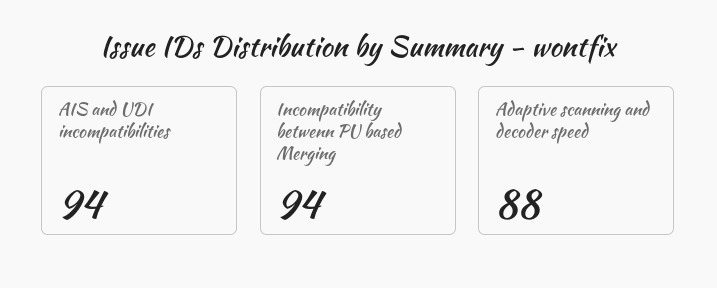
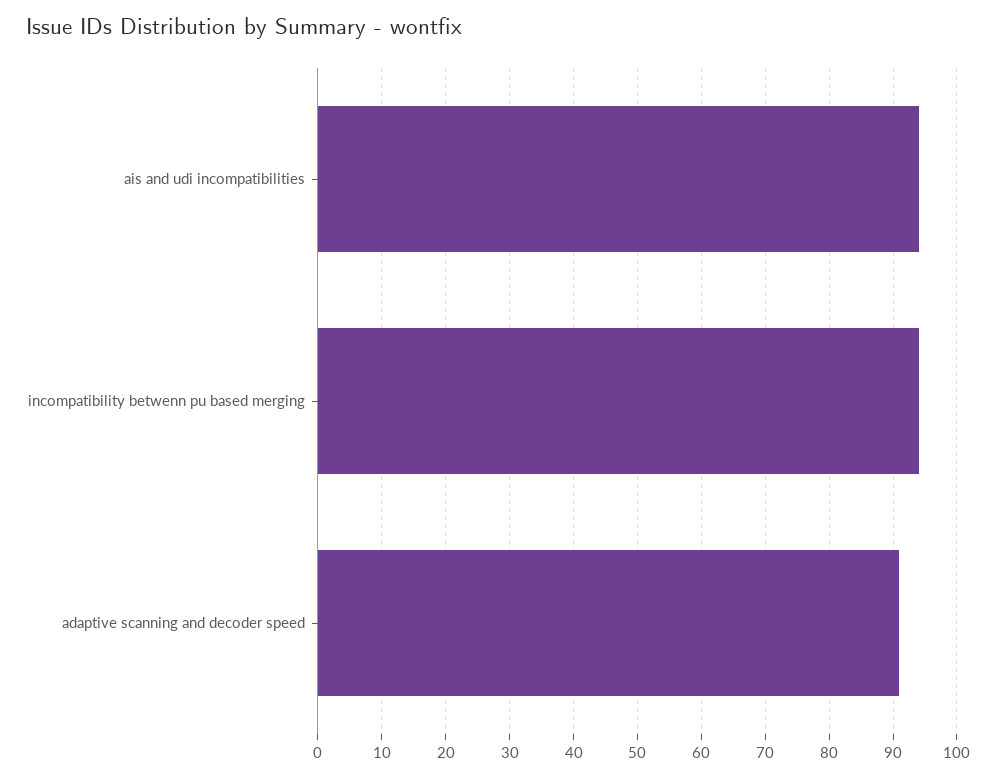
  {
    "AIS and UDI incompatibilities": 94,
    "Incompatibility betwenn PU based Merging": 94,
-   "Adaptive scanning and decoder speed": 88
+   "Adaptive scanning and decoder speed": 91
  }

